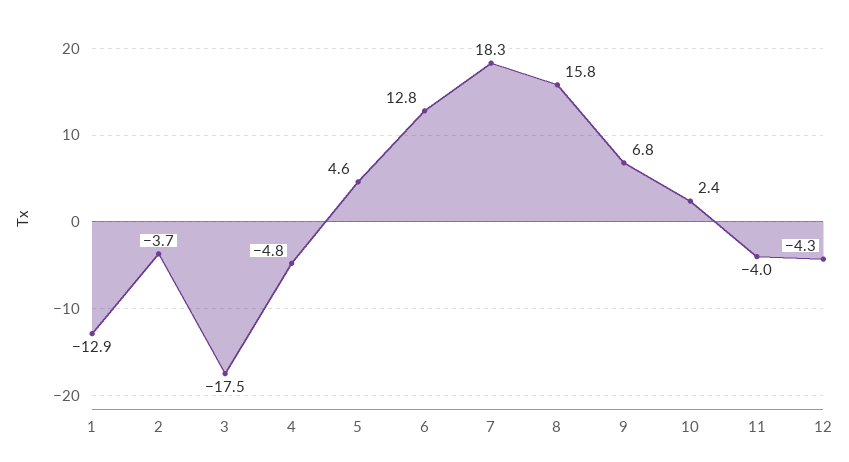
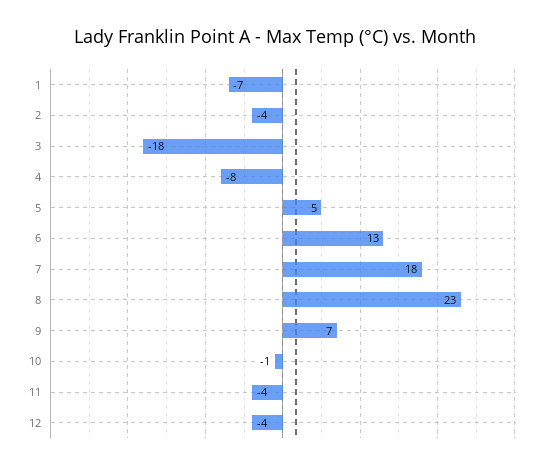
  {
-   "1": -12.9,
+   "1": -7,
    "2": -3.7,
    "3": -17.5,
-   "4": -4.8,
+   "4": -8,
    "5": 4.6,
    "6": 12.8,
    "7": 18.3,
-   "8": 15.8,
+   "8": 23,
    "9": 6.8,
-   "10": 2.4,
+   "10": -1,
    "11": -4,
    "12": -4.3
  }

